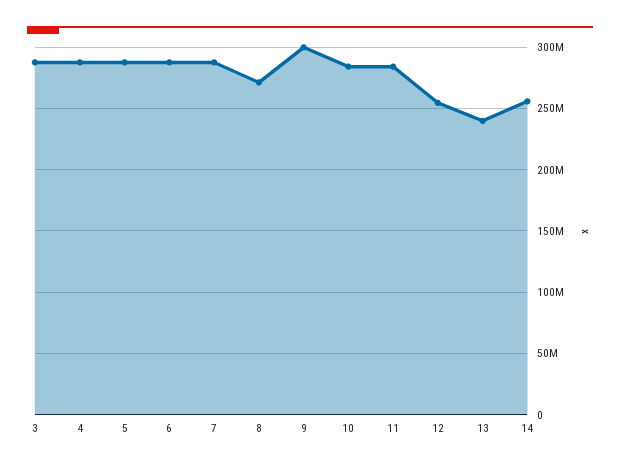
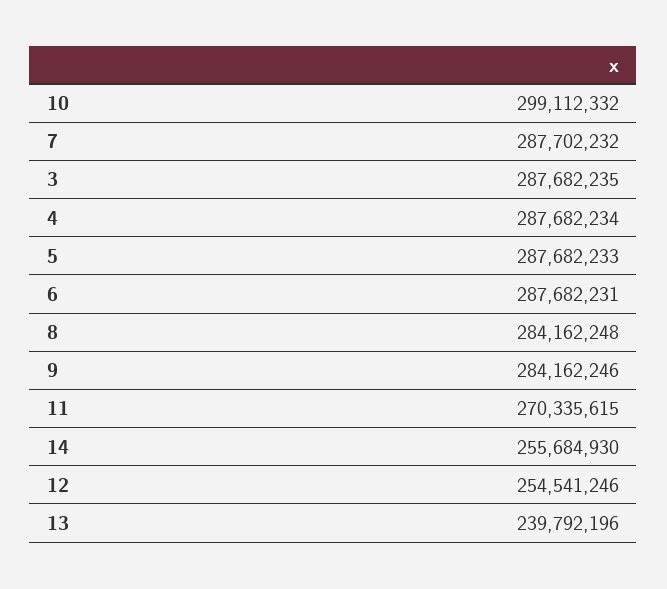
  {
    "3": 287682235,
    "4": 287682234,
    "5": 287682233,
    "6": 287682231,
    "7": 287702232,
-   "8": 270000000,
+   "8": 284162248,
-   "9": 300000000,
+   "9": 284162246,
-   "10": 285000000,
+   "10": 299112332,
-   "11": 285000000,
+   "11": 270335615,
    "12": 254541246,
    "13": 239792196,
    "14": 255684930
  }

